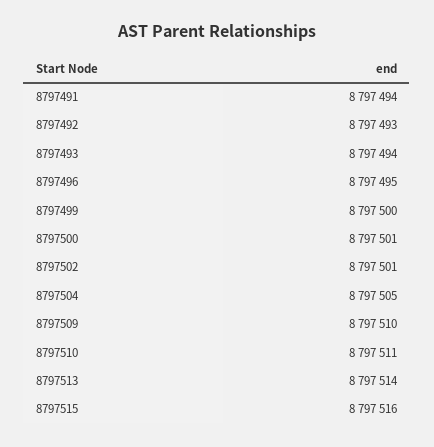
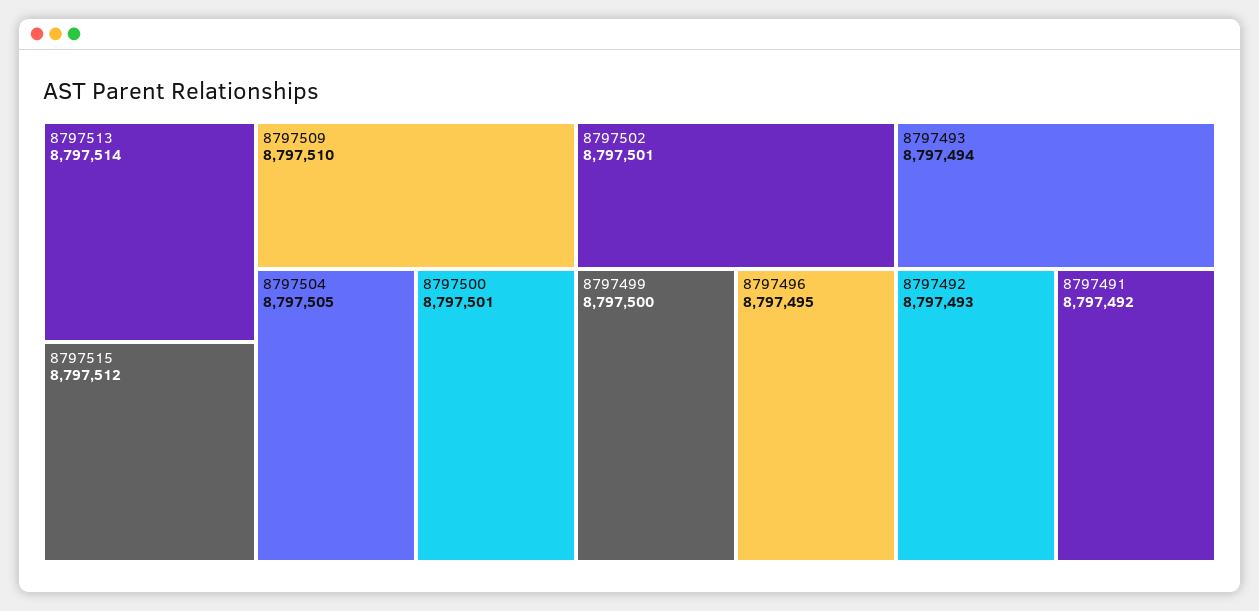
  {
-   "8797491": 8797494,
+   "8797491": 8797492,
    "8797492": 8797493,
    "8797493": 8797494,
    "8797496": 8797495,
    "8797499": 8797500,
    "8797500": 8797501,
    "8797502": 8797501,
    "8797504": 8797505,
    "8797509": 8797510,
-   "8797510": 8797511,
    "8797513": 8797514,
-   "8797515": 8797516
+   "8797515": 8797512
  }

